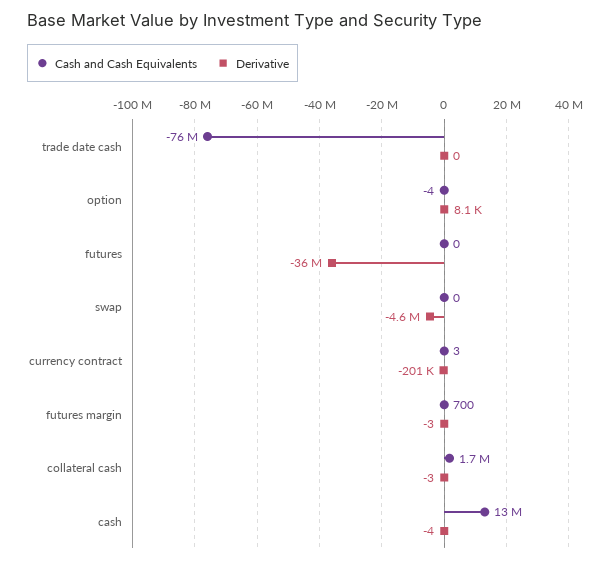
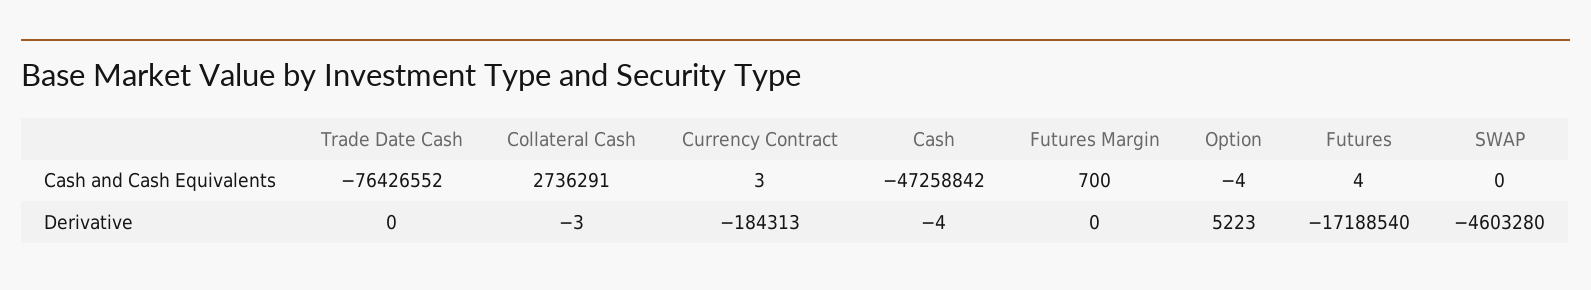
  {
    "Cash and Cash Equivalents": {
      "trade date cash": -76426552,
      "option": -4,
-     "futures": 0,
+     "futures": 4,
      "swap": 0,
      "currency contract": 3,
      "futures margin": 700,
-     "collateral cash": 1700000,
+     "collateral cash": 2736291,
-     "cash": 13000000
+     "cash": -47258842
    },
    "Derivative": {
      "trade date cash": 0,
-     "option": 8100,
+     "option": 5223,
-     "futures": -36000000,
+     "futures": -17188540,
      "swap": -4603280,
-     "currency contract": -201000,
+     "currency contract": -184313,
-     "futures margin": -3,
+     "futures margin": 0,
      "collateral cash": -3,
      "cash": -4
    }
  }

